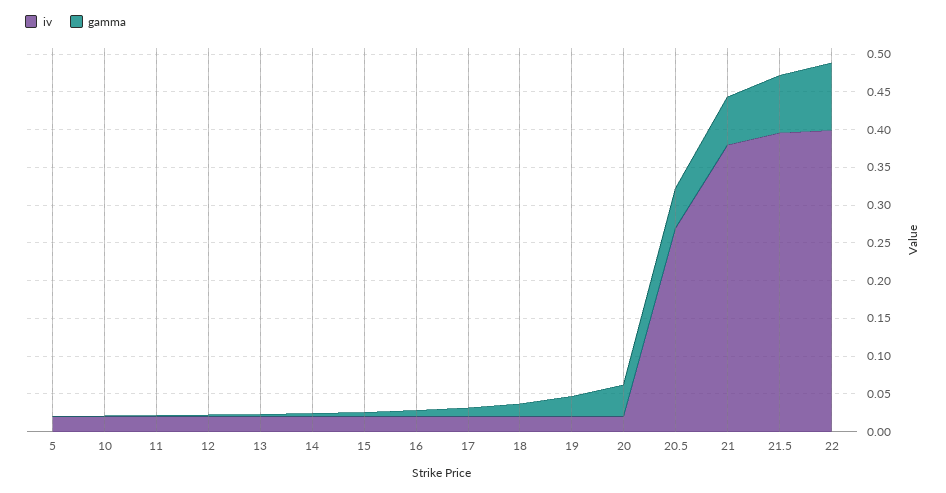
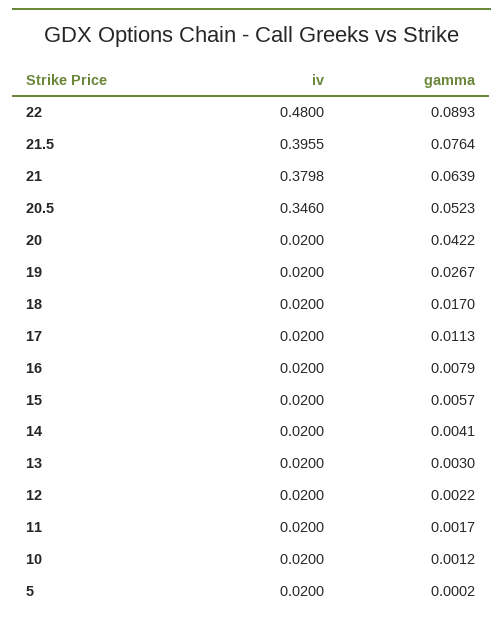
  {
    "iv": {
      "5": 0.02,
      "10": 0.02,
      "11": 0.02,
      "12": 0.02,
      "13": 0.02,
      "14": 0.02,
      "15": 0.02,
      "16": 0.02,
      "17": 0.02,
      "18": 0.02,
      "19": 0.02,
      "20": 0.02,
-     "20.5": 0.275,
+     "20.5": 0.346,
      "21": 0.3798,
      "21.5": 0.3955,
-     "22": 0.4
+     "22": 0.48
    },
    "gamma": {
      "5": 0.0002,
      "10": 0.0012,
      "11": 0.0017,
      "12": 0.0022,
      "13": 0.003,
      "14": 0.0041,
      "15": 0.0057,
      "16": 0.0079,
      "17": 0.0113,
      "18": 0.017,
      "19": 0.0267,
      "20": 0.0422,
      "20.5": 0.0523,
      "21": 0.0639,
      "21.5": 0.0764,
      "22": 0.0893
    }
  }

